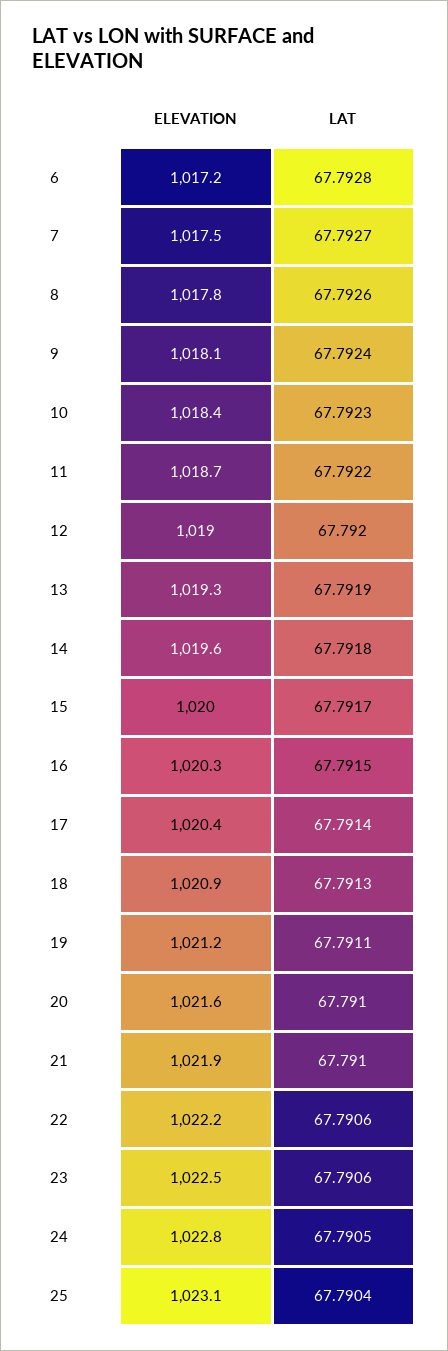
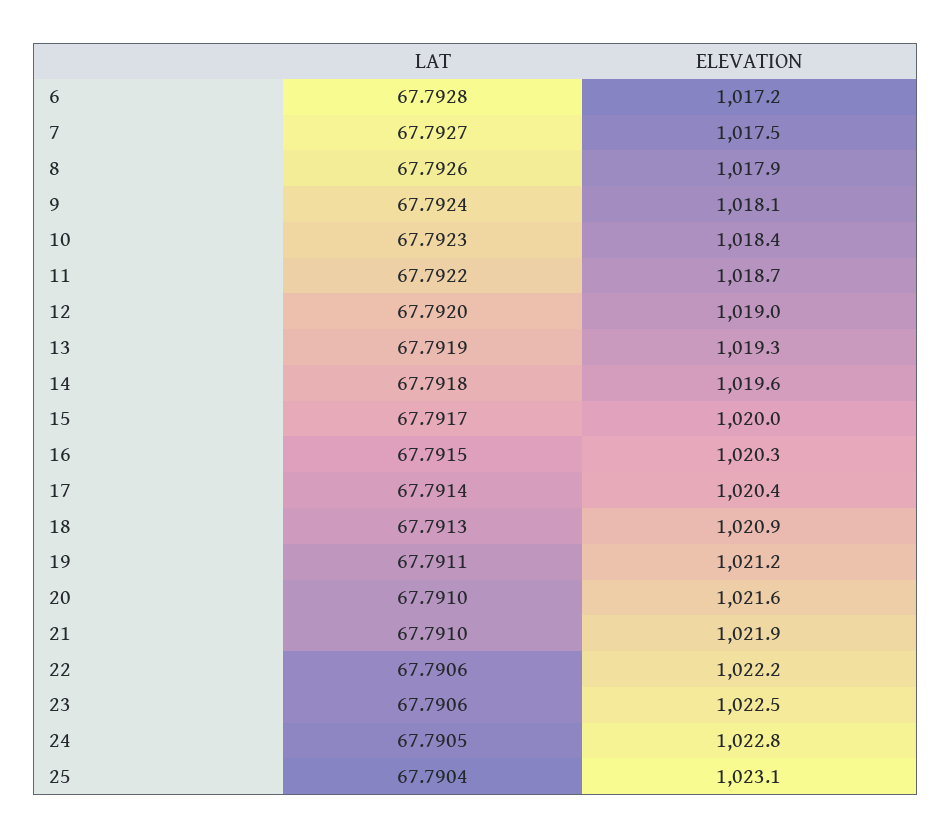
  {
    "ELEVATION": {
      "6": 1017.2,
      "7": 1017.5,
-     "8": 1017.8,
+     "8": 1017.9,
      "9": 1018.1,
      "10": 1018.4,
      "11": 1018.7,
      "12": 1019,
      "13": 1019.3,
      "14": 1019.6,
      "15": 1020,
      "16": 1020.3,
      "17": 1020.4,
      "18": 1020.9,
      "19": 1021.2,
      "20": 1021.6,
      "21": 1021.9,
      "22": 1022.2,
      "23": 1022.5,
      "24": 1022.8,
      "25": 1023.1
    },
    "LAT": {
      "6": 67.7928,
      "7": 67.7927,
      "8": 67.7926,
      "9": 67.7924,
      "10": 67.7923,
      "11": 67.7922,
      "12": 67.792,
      "13": 67.7919,
      "14": 67.7918,
      "15": 67.7917,
      "16": 67.7915,
      "17": 67.7914,
      "18": 67.7913,
      "19": 67.7911,
      "20": 67.791,
      "21": 67.791,
      "22": 67.7906,
      "23": 67.7906,
      "24": 67.7905,
      "25": 67.7904
    }
  }

